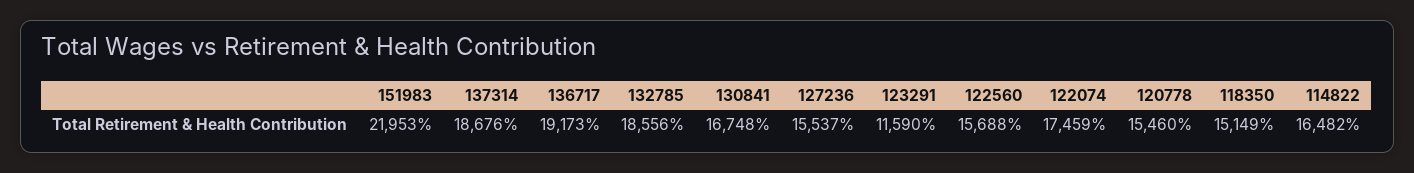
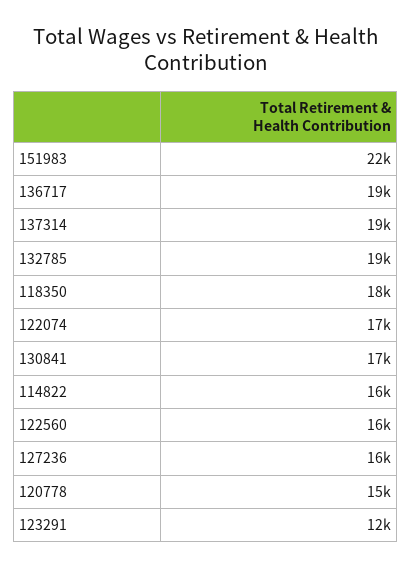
  {
    "151983": 21953,
    "137314": 18676,
    "136717": 19173,
    "132785": 18556,
    "130841": 16748,
    "127236": 15537,
    "123291": 11590,
    "122560": 15688,
    "122074": 17459,
    "120778": 15460,
-   "118350": 15149,
+   "118350": 18000,
    "114822": 16482
  }

